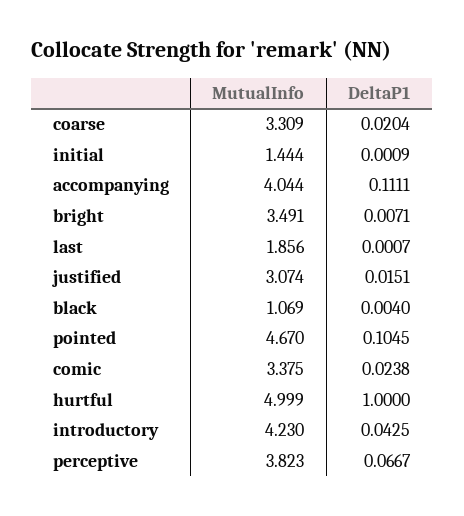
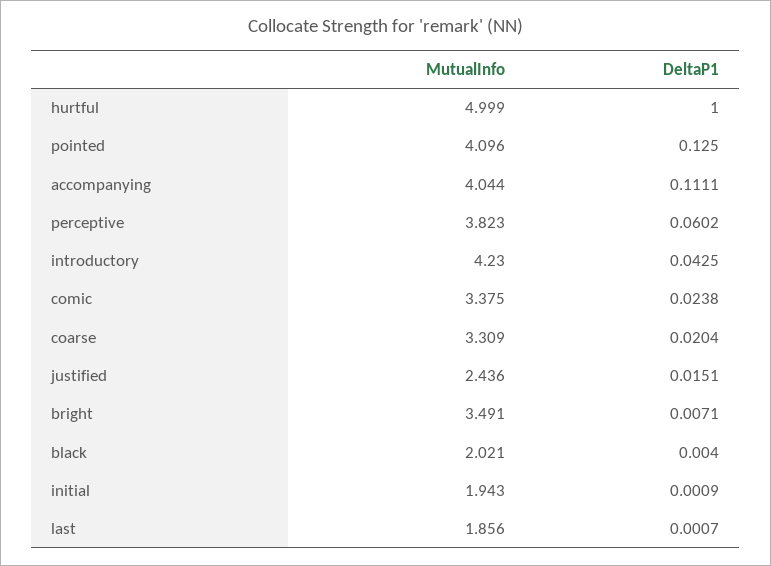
  {
    "MutualInfo": {
      "coarse": 3.309,
-     "initial": 1.444,
+     "initial": 1.943,
      "accompanying": 4.044,
      "bright": 3.491,
      "last": 1.856,
-     "justified": 3.074,
+     "justified": 2.436,
-     "black": 1.069,
+     "black": 2.021,
-     "pointed": 4.67,
+     "pointed": 4.096,
      "comic": 3.375,
      "hurtful": 4.999,
      "introductory": 4.23,
      "perceptive": 3.823
    },
    "DeltaP1": {
      "coarse": 0.0204,
      "initial": 0.0009,
      "accompanying": 0.1111,
      "bright": 0.0071,
      "last": 0.0007,
      "justified": 0.0151,
      "black": 0.004,
-     "pointed": 0.1045,
+     "pointed": 0.125,
      "comic": 0.0238,
      "hurtful": 1,
      "introductory": 0.0425,
-     "perceptive": 0.0667
+     "perceptive": 0.0602
    }
  }

